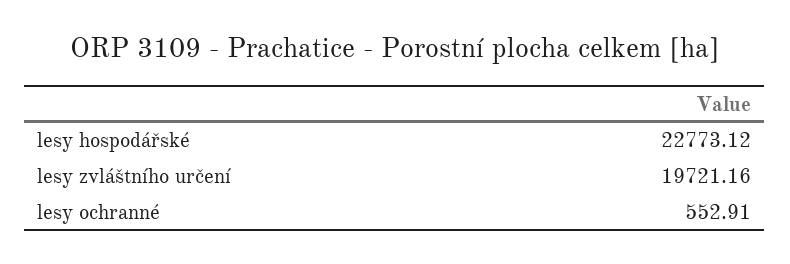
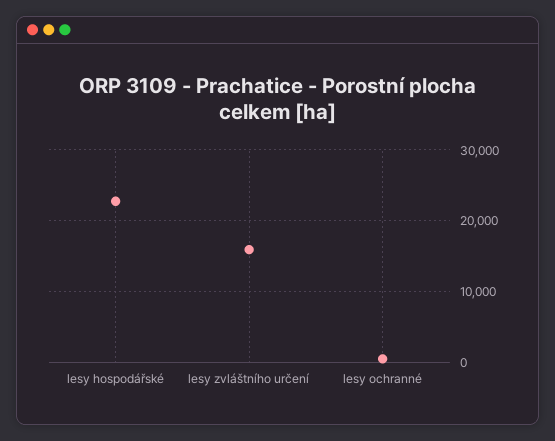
  {
    "lesy hospodářské": 22773.12,
-   "lesy zvláštního určení": 19721.16,
+   "lesy zvláštního určení": 16000,
    "lesy ochranné": 552.91
  }

